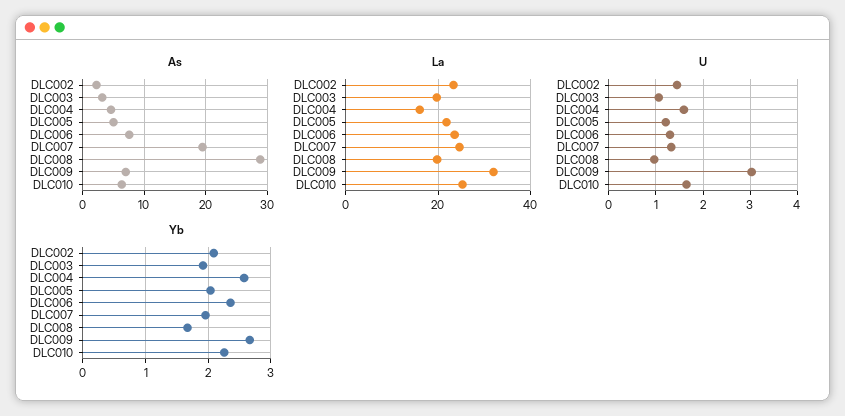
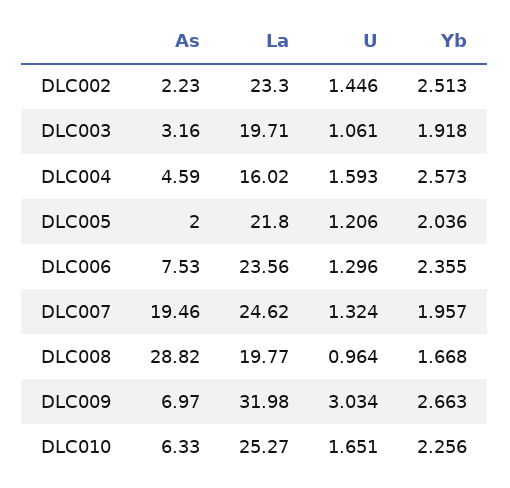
  {
    "As": {
      "DLC002": 2.23,
      "DLC003": 3.16,
      "DLC004": 4.59,
-     "DLC005": 5,
+     "DLC005": 2,
      "DLC006": 7.53,
      "DLC007": 19.46,
      "DLC008": 28.82,
      "DLC009": 6.97,
      "DLC010": 6.33
    },
    "La": {
      "DLC002": 23.3,
      "DLC003": 19.71,
      "DLC004": 16.02,
      "DLC005": 21.8,
      "DLC006": 23.56,
      "DLC007": 24.62,
      "DLC008": 19.77,
      "DLC009": 31.98,
      "DLC010": 25.27
    },
    "U": {
      "DLC002": 1.446,
      "DLC003": 1.061,
      "DLC004": 1.593,
      "DLC005": 1.206,
      "DLC006": 1.296,
      "DLC007": 1.324,
      "DLC008": 0.964,
      "DLC009": 3.034,
      "DLC010": 1.651
    },
    "Yb": {
-     "DLC002": 2.1,
+     "DLC002": 2.513,
      "DLC003": 1.918,
      "DLC004": 2.573,
      "DLC005": 2.036,
      "DLC006": 2.355,
      "DLC007": 1.957,
      "DLC008": 1.668,
      "DLC009": 2.663,
      "DLC010": 2.256
    }
  }

